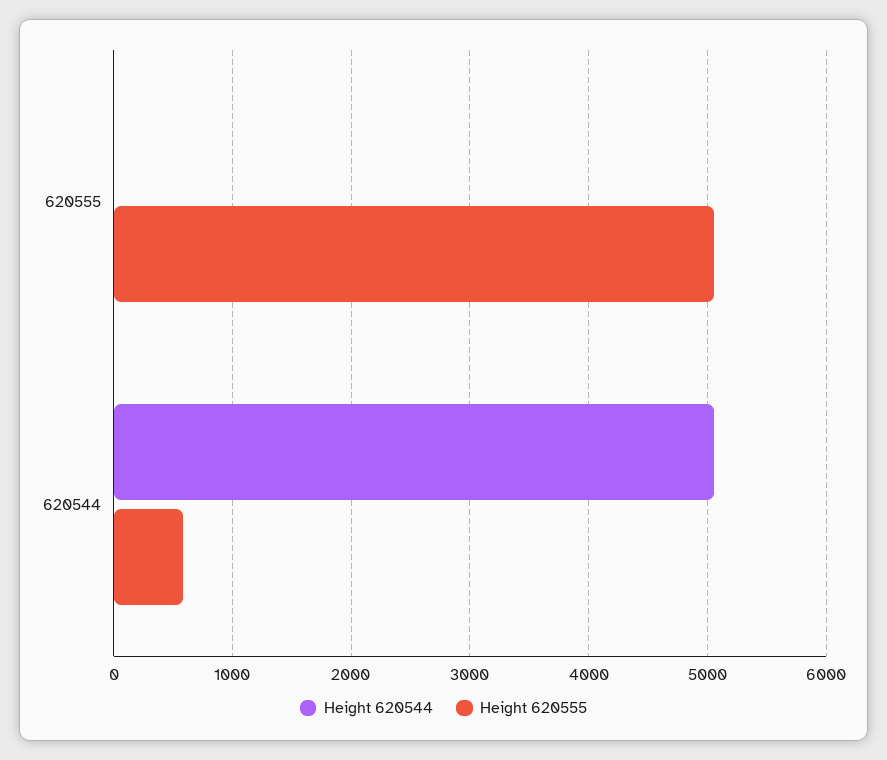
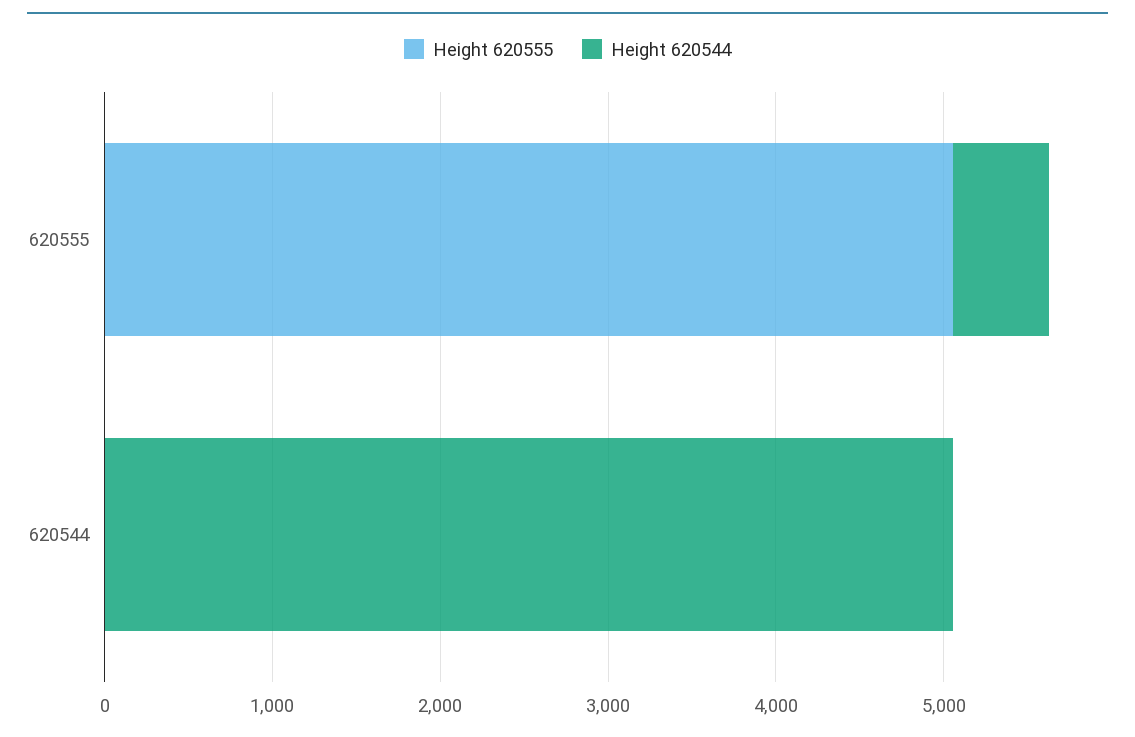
  {
    "Height 620544": {
-     "620555": 0,
+     "620555": 600,
      "620544": 5100
    },
    "Height 620555": {
      "620555": 5100,
-     "620544": 600
+     "620544": 0
    }
  }

